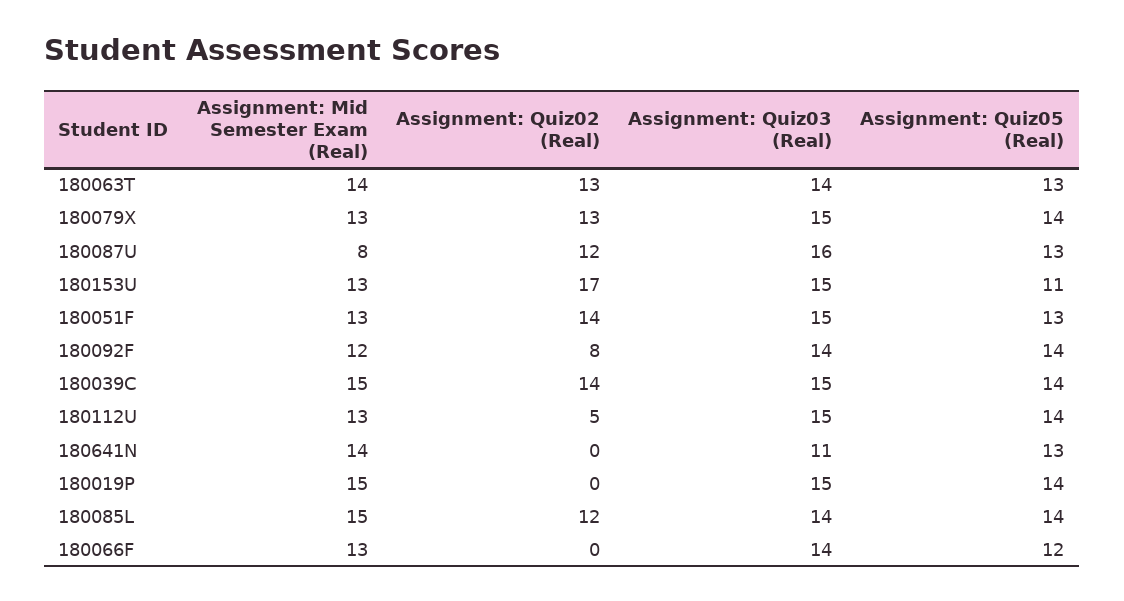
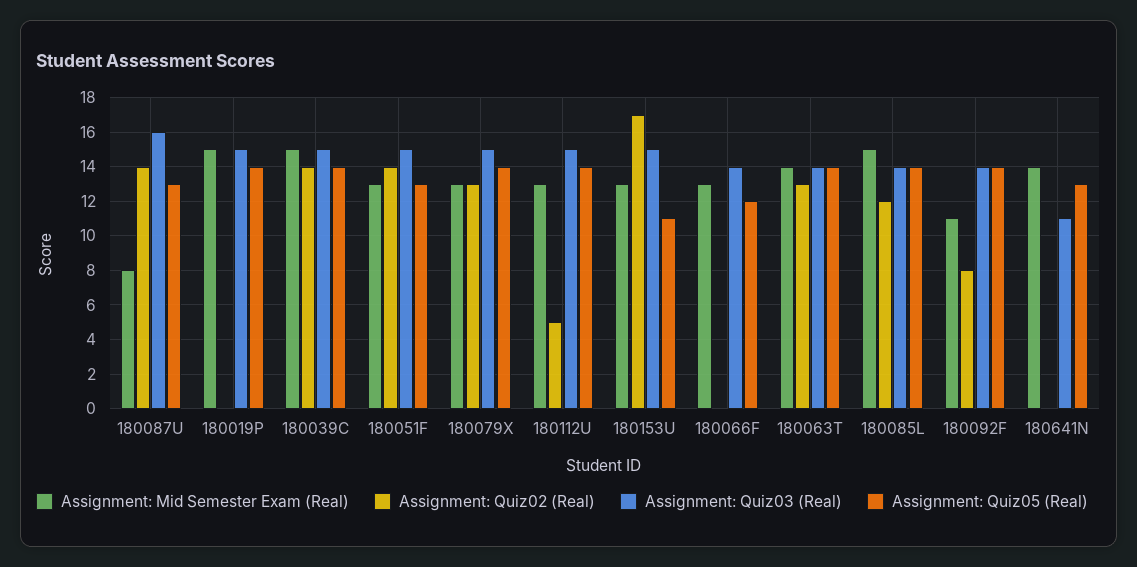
  {
    "Assignment: Mid Semester Exam (Real)": {
      "180063T": 14,
      "180079X": 13,
      "180087U": 8,
      "180153U": 13,
      "180051F": 13,
-     "180092F": 12,
+     "180092F": 11,
      "180039C": 15,
      "180112U": 13,
      "180641N": 14,
      "180019P": 15,
      "180085L": 15,
      "180066F": 13
    },
    "Assignment: Quiz02 (Real)": {
      "180063T": 13,
      "180079X": 13,
-     "180087U": 12,
+     "180087U": 14,
      "180153U": 17,
      "180051F": 14,
      "180092F": 8,
      "180039C": 14,
      "180112U": 5,
      "180641N": 0,
      "180019P": 0,
      "180085L": 12,
      "180066F": 0
    },
    "Assignment: Quiz03 (Real)": {
      "180063T": 14,
      "180079X": 15,
      "180087U": 16,
      "180153U": 15,
      "180051F": 15,
      "180092F": 14,
      "180039C": 15,
      "180112U": 15,
      "180641N": 11,
      "180019P": 15,
      "180085L": 14,
      "180066F": 14
    },
    "Assignment: Quiz05 (Real)": {
-     "180063T": 13,
+     "180063T": 14,
      "180079X": 14,
      "180087U": 13,
      "180153U": 11,
      "180051F": 13,
      "180092F": 14,
      "180039C": 14,
      "180112U": 14,
      "180641N": 13,
      "180019P": 14,
      "180085L": 14,
      "180066F": 12
    }
  }

